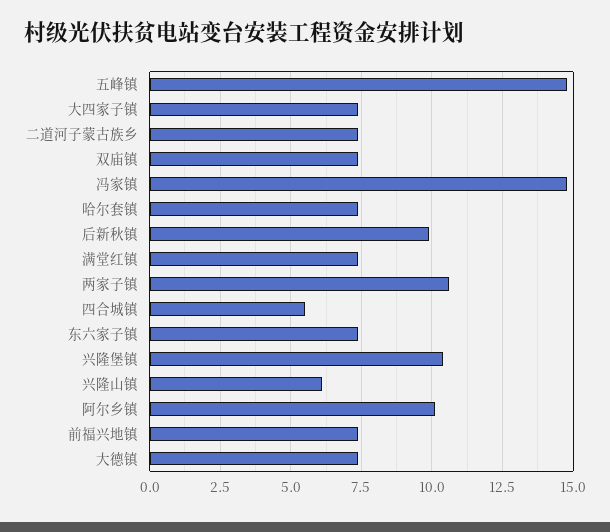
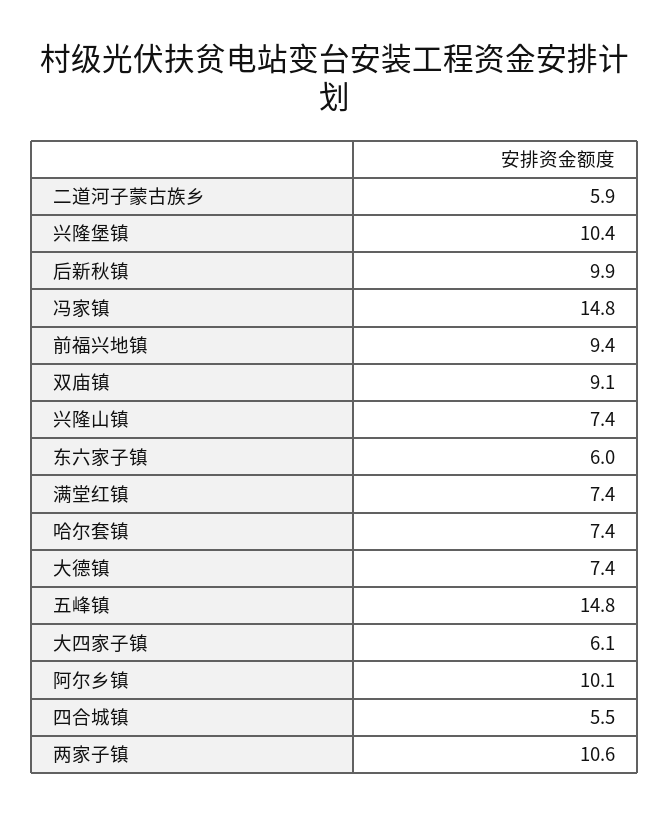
  {
    "五峰镇": 14.8,
-   "大四家子镇": 7.5,
+   "大四家子镇": 6.1,
-   "二道河子蒙古族乡": 7.5,
+   "二道河子蒙古族乡": 5.9,
-   "双庙镇": 7.5,
+   "双庙镇": 9.1,
    "冯家镇": 14.8,
    "哈尔套镇": 7.4,
    "后新秋镇": 9.9,
    "满堂红镇": 7.4,
    "两家子镇": 10.6,
    "四合城镇": 5.5,
-   "东六家子镇": 7.5,
+   "东六家子镇": 6,
    "兴隆堡镇": 10.4,
-   "兴隆山镇": 6,
+   "兴隆山镇": 7.4,
    "阿尔乡镇": 10.1,
-   "前福兴地镇": 7.5,
+   "前福兴地镇": 9.4,
    "大德镇": 7.4
  }

